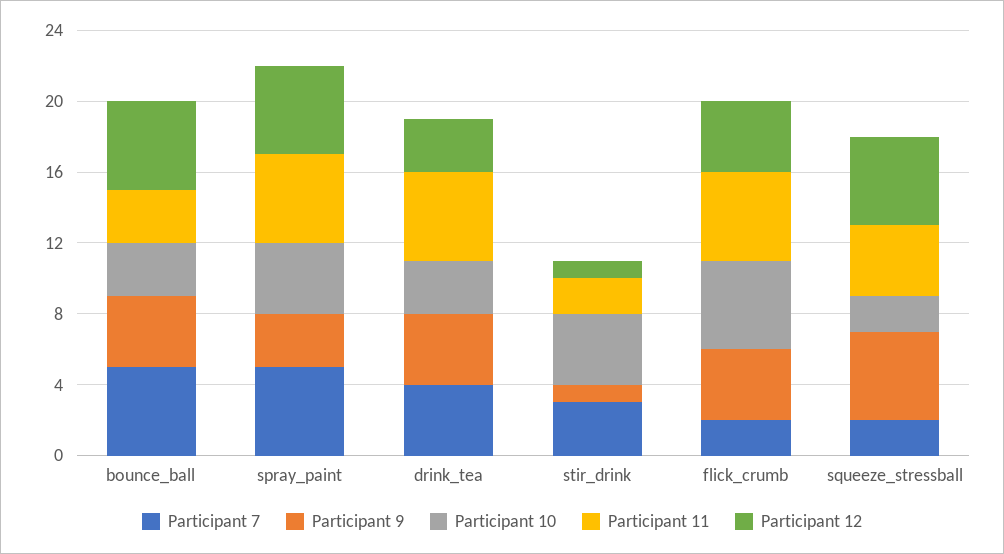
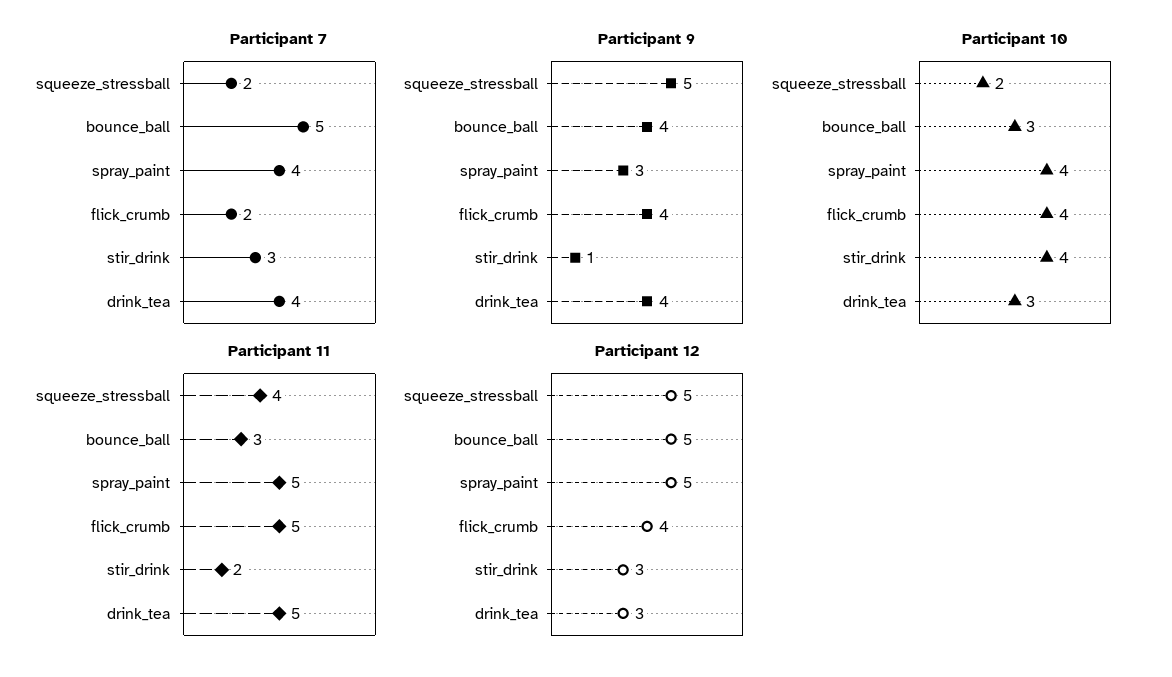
  {
    "Participant 7": {
      "bounce_ball": 5,
-     "spray_paint": 5,
+     "spray_paint": 4,
      "drink_tea": 4,
      "stir_drink": 3,
      "flick_crumb": 2,
      "squeeze_stressball": 2
    },
    "Participant 9": {
      "bounce_ball": 4,
      "spray_paint": 3,
      "drink_tea": 4,
      "stir_drink": 1,
      "flick_crumb": 4,
      "squeeze_stressball": 5
    },
    "Participant 10": {
      "bounce_ball": 3,
      "spray_paint": 4,
      "drink_tea": 3,
      "stir_drink": 4,
-     "flick_crumb": 5,
+     "flick_crumb": 4,
      "squeeze_stressball": 2
    },
    "Participant 11": {
      "bounce_ball": 3,
      "spray_paint": 5,
      "drink_tea": 5,
      "stir_drink": 2,
      "flick_crumb": 5,
      "squeeze_stressball": 4
    },
    "Participant 12": {
      "bounce_ball": 5,
      "spray_paint": 5,
      "drink_tea": 3,
-     "stir_drink": 1,
+     "stir_drink": 3,
      "flick_crumb": 4,
      "squeeze_stressball": 5
    }
  }

